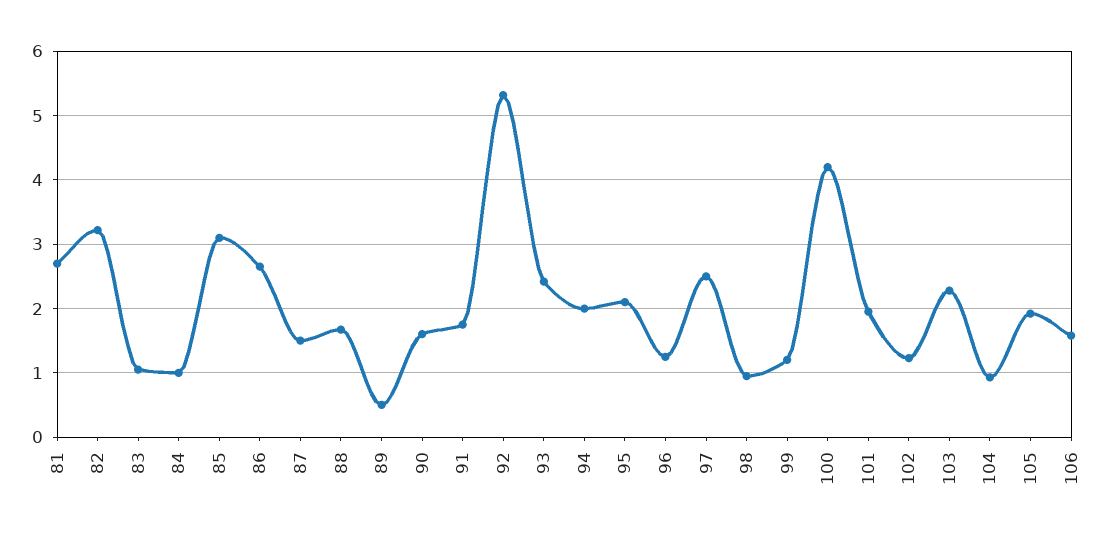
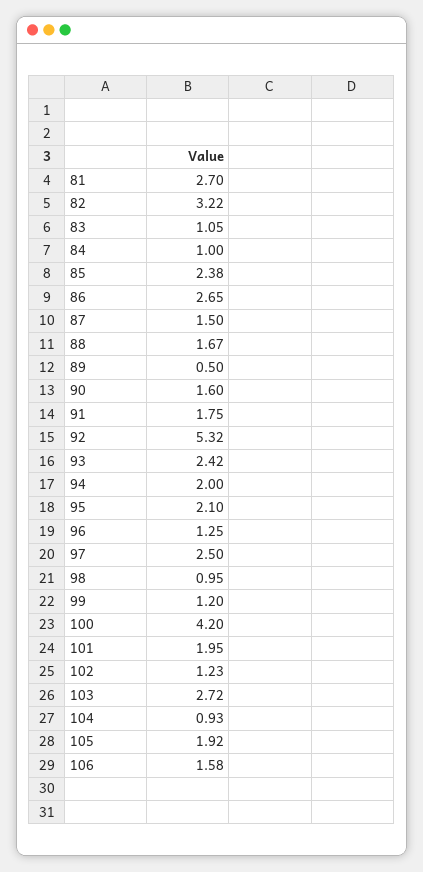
  {
    "81": 2.7,
    "82": 3.22,
    "83": 1.05,
    "84": 1,
-   "85": 3.1,
+   "85": 2.38,
    "86": 2.65,
    "87": 1.5,
    "88": 1.67,
    "89": 0.5,
    "90": 1.6,
    "91": 1.75,
    "92": 5.32,
    "93": 2.42,
    "94": 2,
    "95": 2.1,
    "96": 1.25,
    "97": 2.5,
    "98": 0.95,
    "99": 1.2,
    "100": 4.2,
    "101": 1.95,
    "102": 1.23,
-   "103": 2.3,
+   "103": 2.72,
    "104": 0.93,
    "105": 1.92,
    "106": 1.58
  }

